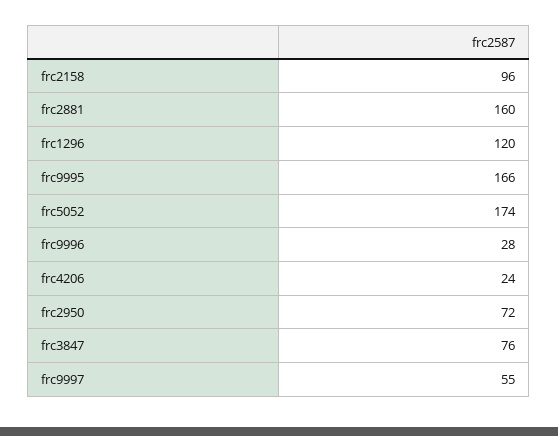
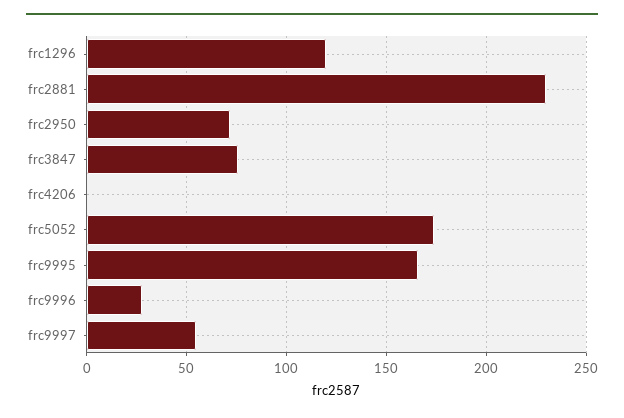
  {
-   "frc2158": 96,
-   "frc2881": 160,
+   "frc2881": 230,
    "frc1296": 120,
    "frc9995": 166,
    "frc5052": 174,
    "frc9996": 28,
-   "frc4206": 24,
+   "frc4206": 0,
    "frc2950": 72,
    "frc3847": 76,
    "frc9997": 55
  }

